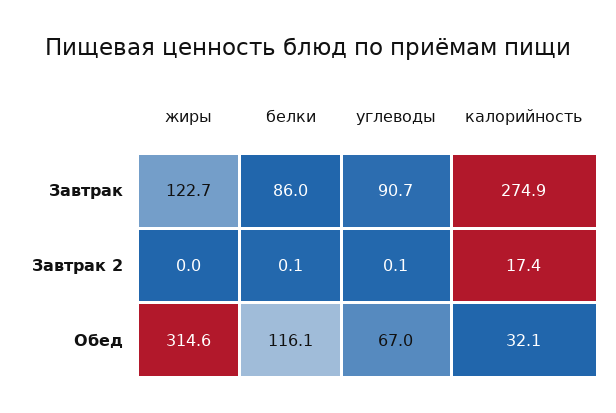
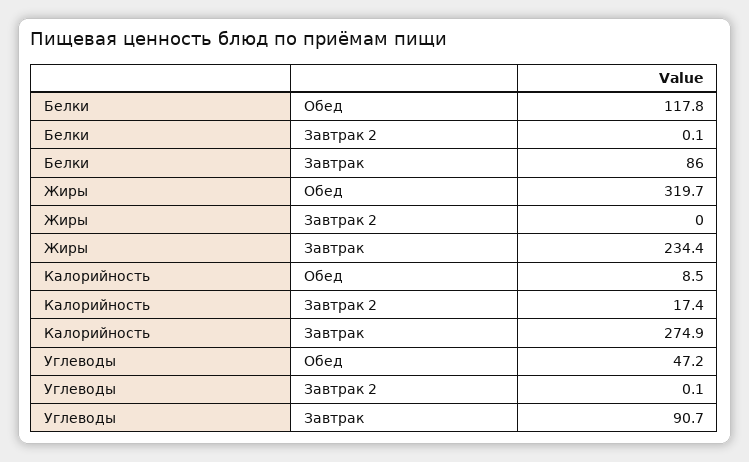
  {
    "жиры": {
-     "Завтрак": 122.7,
+     "Завтрак": 234.4,
      "Завтрак 2": 0,
-     "Обед": 314.6
+     "Обед": 319.7
    },
    "белки": {
      "Завтрак": 86,
      "Завтрак 2": 0.1,
-     "Обед": 116.1
+     "Обед": 117.8
    },
    "углеводы": {
      "Завтрак": 90.7,
      "Завтрак 2": 0.1,
-     "Обед": 67
+     "Обед": 47.2
    },
    "калорийность": {
      "Завтрак": 274.9,
      "Завтрак 2": 17.4,
-     "Обед": 32.1
+     "Обед": 8.5
    }
  }

